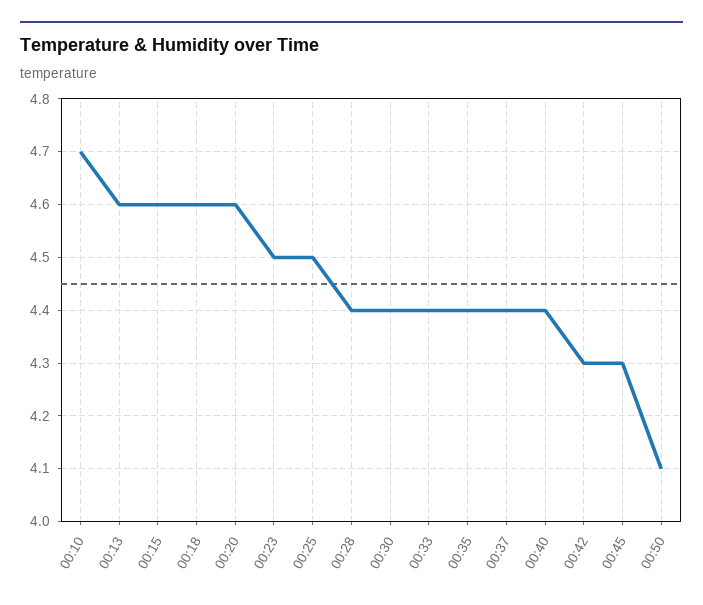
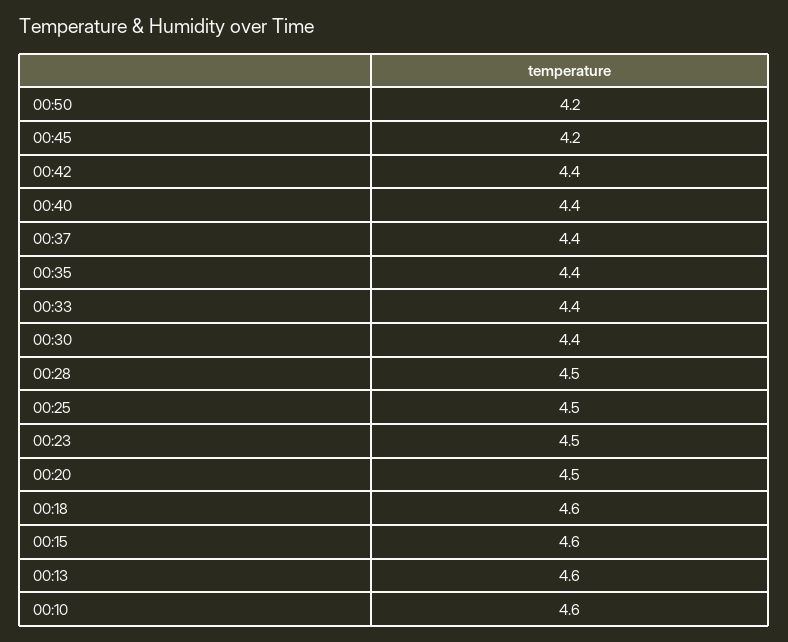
  {
-   "00:10": 4.7,
+   "00:10": 4.6,
    "00:13": 4.6,
    "00:15": 4.6,
    "00:18": 4.6,
-   "00:20": 4.6,
+   "00:20": 4.5,
    "00:23": 4.5,
    "00:25": 4.5,
-   "00:28": 4.4,
+   "00:28": 4.5,
    "00:30": 4.4,
    "00:33": 4.4,
    "00:35": 4.4,
    "00:37": 4.4,
    "00:40": 4.4,
-   "00:42": 4.3,
+   "00:42": 4.4,
-   "00:45": 4.3,
+   "00:45": 4.2,
-   "00:50": 4.1
+   "00:50": 4.2
  }

